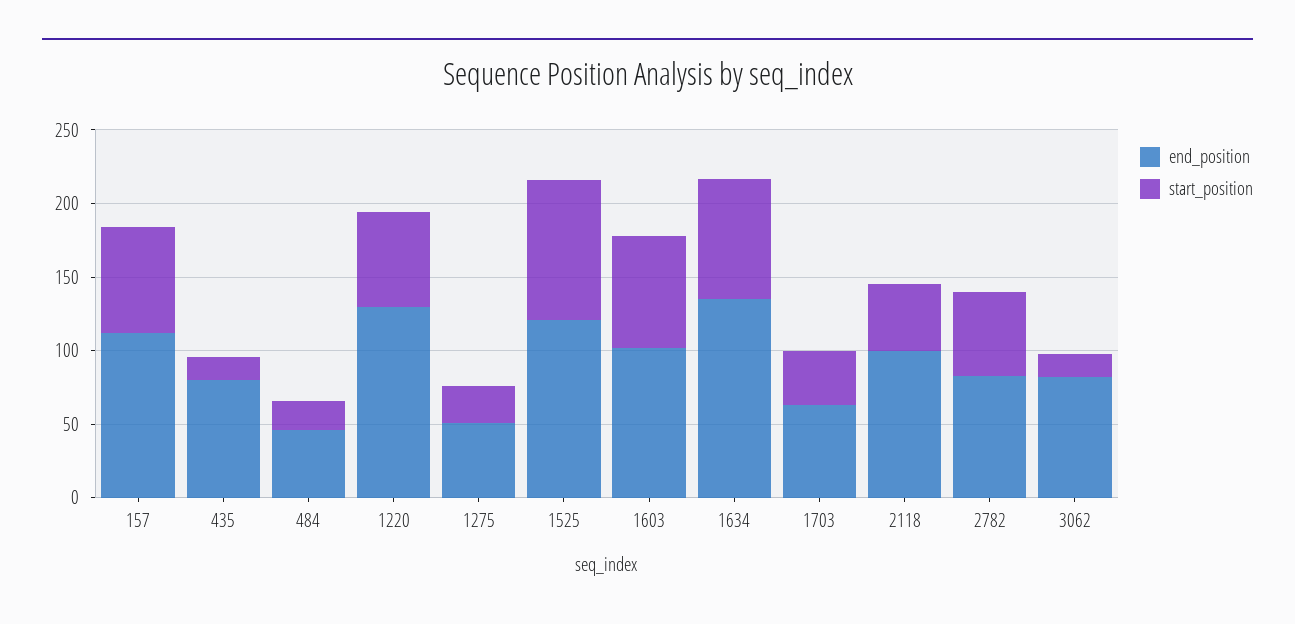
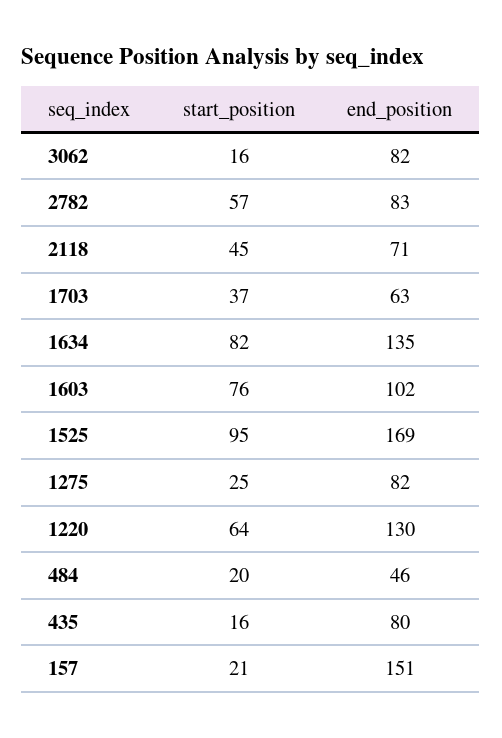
  {
    "end_position": {
-     "157": 110,
+     "157": 151,
      "435": 80,
      "484": 46,
      "1220": 130,
-     "1275": 50,
+     "1275": 82,
-     "1525": 120,
+     "1525": 169,
      "1603": 102,
      "1634": 135,
      "1703": 63,
-     "2118": 100,
+     "2118": 71,
      "2782": 83,
      "3062": 82
    },
    "start_position": {
-     "157": 70,
+     "157": 21,
      "435": 16,
      "484": 20,
      "1220": 64,
      "1275": 25,
      "1525": 95,
      "1603": 76,
      "1634": 82,
      "1703": 37,
      "2118": 45,
      "2782": 57,
      "3062": 16
    }
  }

